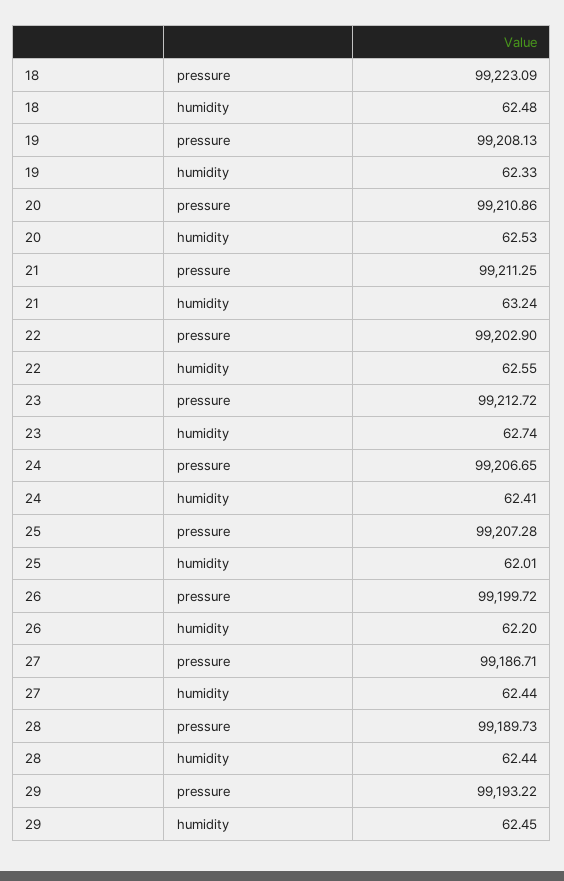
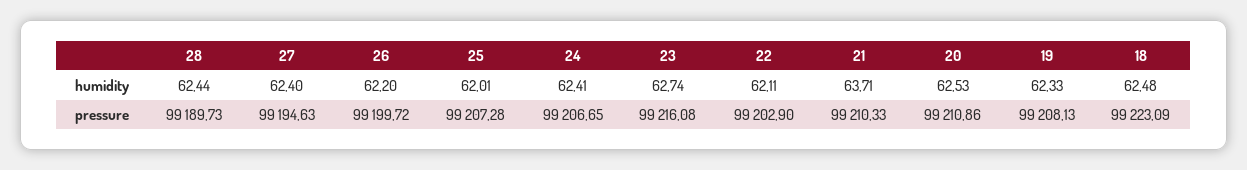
  {
    "18": {
      "pressure": 99223.09,
      "humidity": 62.48
    },
    "19": {
      "pressure": 99208.13,
      "humidity": 62.33
    },
    "20": {
      "pressure": 99210.86,
      "humidity": 62.53
    },
    "21": {
-     "pressure": 99211.25,
+     "pressure": 99210.33,
-     "humidity": 63.24
+     "humidity": 63.71
    },
    "22": {
      "pressure": 99202.9,
-     "humidity": 62.55
+     "humidity": 62.11
    },
    "23": {
-     "pressure": 99212.72,
+     "pressure": 99216.08,
      "humidity": 62.74
    },
    "24": {
      "pressure": 99206.65,
      "humidity": 62.41
    },
    "25": {
      "pressure": 99207.28,
      "humidity": 62.01
    },
    "26": {
      "pressure": 99199.72,
      "humidity": 62.2
    },
    "27": {
-     "pressure": 99186.71,
+     "pressure": 99194.63,
-     "humidity": 62.44
+     "humidity": 62.4
    },
    "28": {
      "pressure": 99189.73,
      "humidity": 62.44
-   },
+   }
-   "29": {
-     "pressure": 99193.22,
-     "humidity": 62.45
-   }
  }

